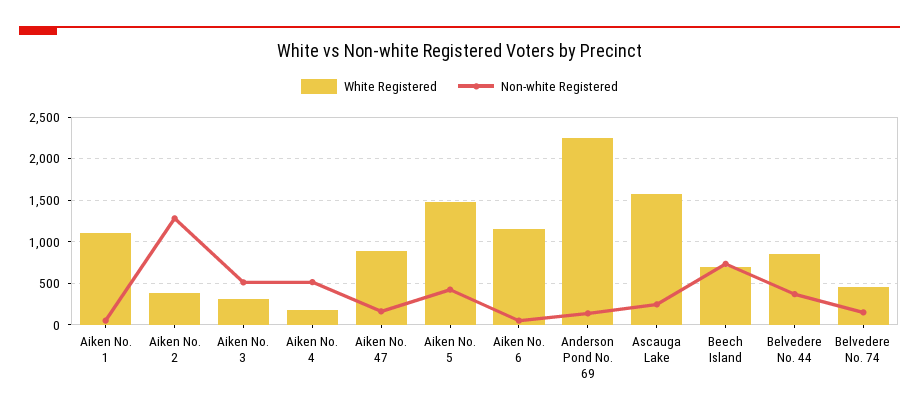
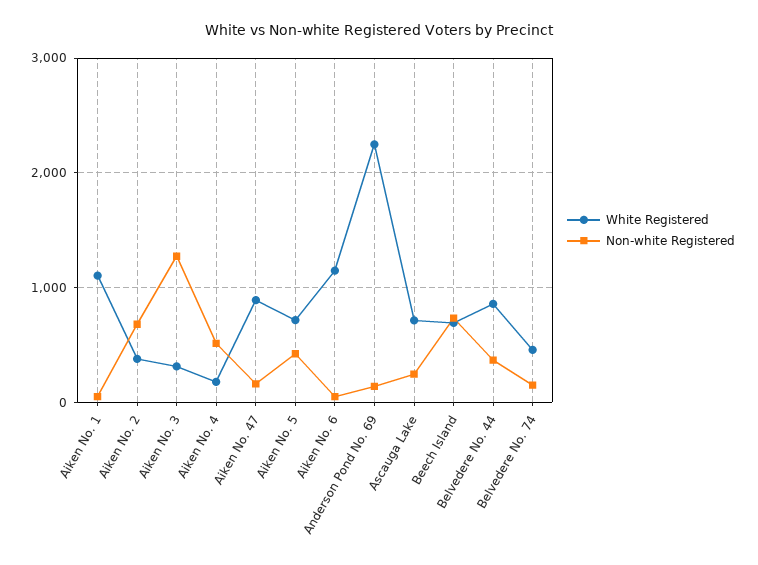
  {
    "White Registered": {
      "Aiken No. 1": 1100,
      "Aiken No. 2": 400,
      "Aiken No. 3": 300,
      "Aiken No. 4": 200,
      "Aiken No. 47": 900,
-     "Aiken No. 5": 1500,
+     "Aiken No. 5": 700,
      "Aiken No. 6": 1100,
      "Anderson Pond No. 69": 2200,
-     "Ascauga Lake": 1600,
+     "Ascauga Lake": 700,
      "Beech Island": 700,
      "Belvedere No. 44": 900,
      "Belvedere No. 74": 500
    },
    "Non-white Registered": {
      "Aiken No. 1": 100,
-     "Aiken No. 2": 1300,
+     "Aiken No. 2": 700,
-     "Aiken No. 3": 500,
+     "Aiken No. 3": 1300,
      "Aiken No. 4": 500,
      "Aiken No. 47": 200,
      "Aiken No. 5": 400,
      "Aiken No. 6": 100,
      "Anderson Pond No. 69": 100,
      "Ascauga Lake": 200,
      "Beech Island": 700,
      "Belvedere No. 44": 400,
      "Belvedere No. 74": 200
    }
  }

